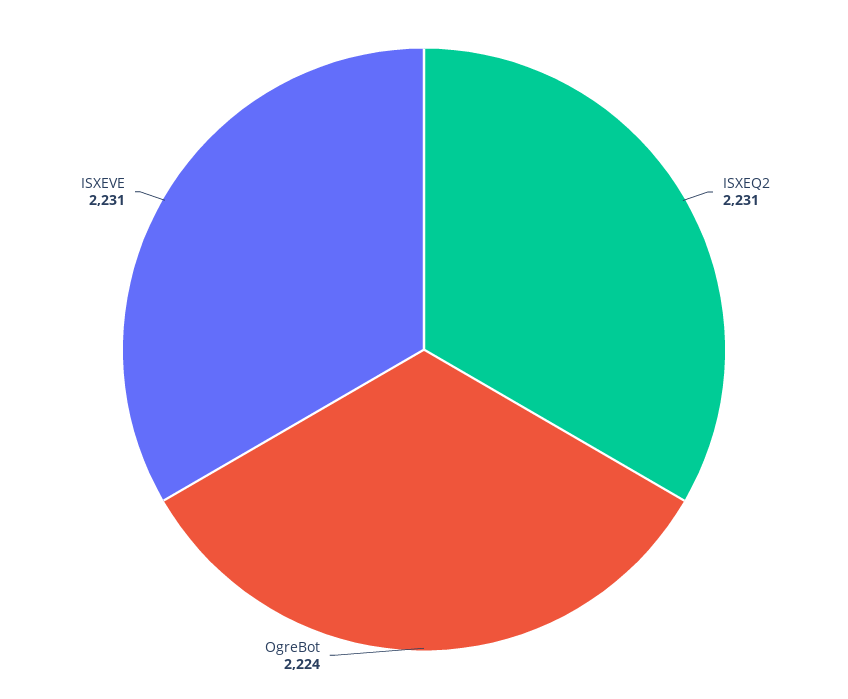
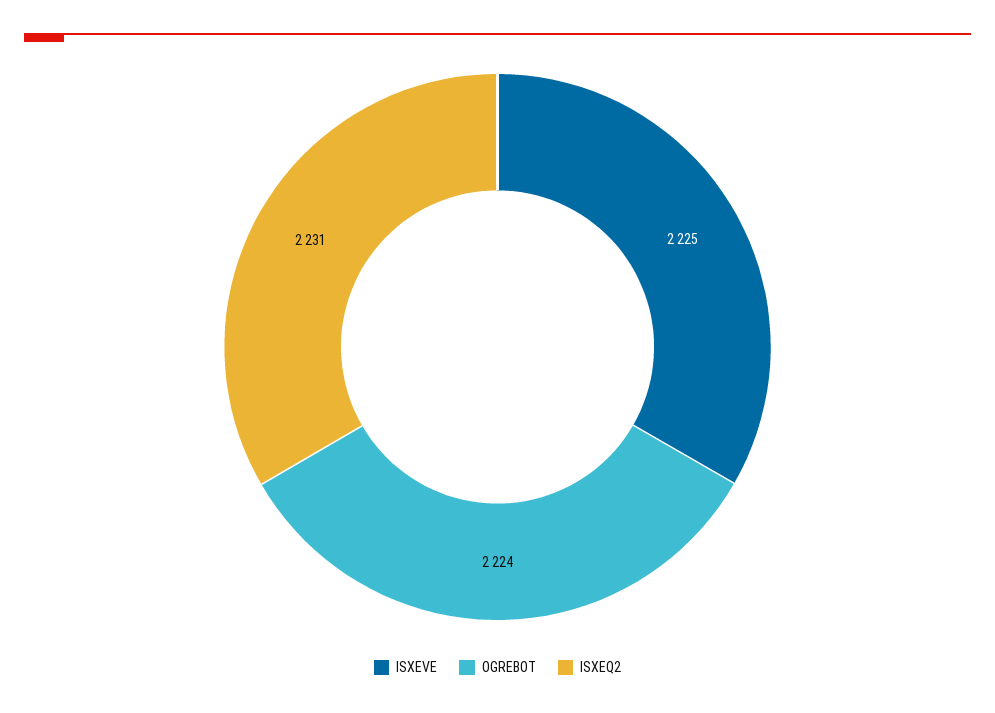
  {
    "ISXEQ2": 2231,
    "OgreBot": 2224,
-   "ISXEVE": 2231
+   "ISXEVE": 2225
  }

